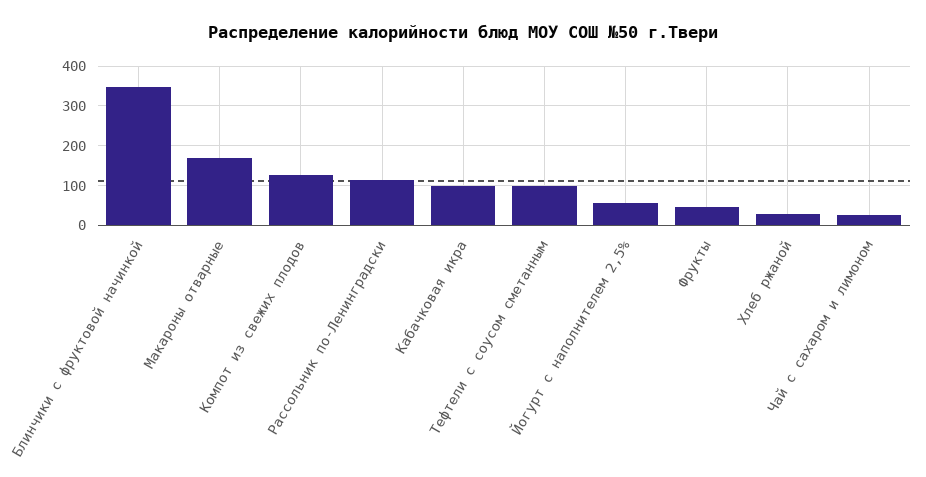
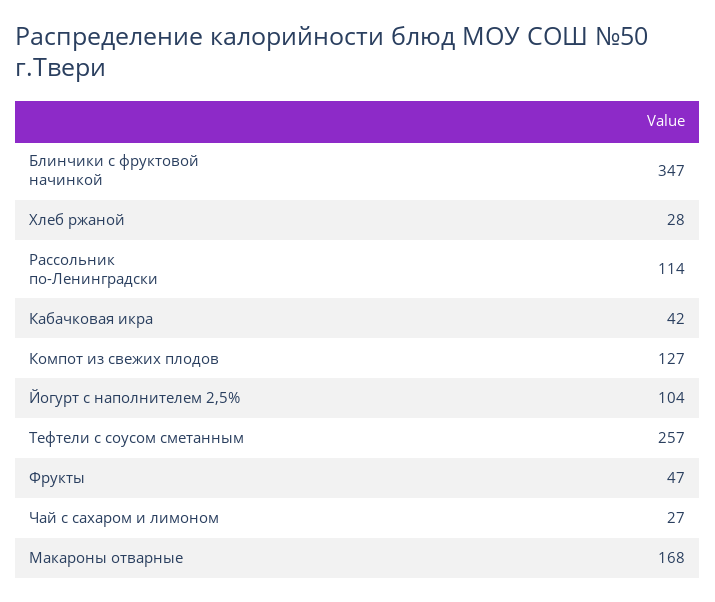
  {
    "Блинчики с фруктовой начинкой": 347,
    "Макароны отварные": 168,
    "Компот из свежих плодов": 127,
    "Рассольник по-Ленинградски": 114,
-   "Кабачковая икра": 100,
+   "Кабачковая икра": 42,
-   "Тефтели с соусом сметанным": 100,
+   "Тефтели с соусом сметанным": 257,
-   "Йогурт с наполнителем 2,5%": 60,
+   "Йогурт с наполнителем 2,5%": 104,
    "Фрукты": 47,
    "Хлеб ржаной": 28,
    "Чай с сахаром и лимоном": 27
  }

